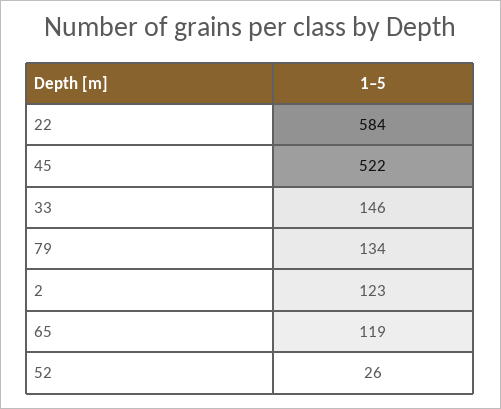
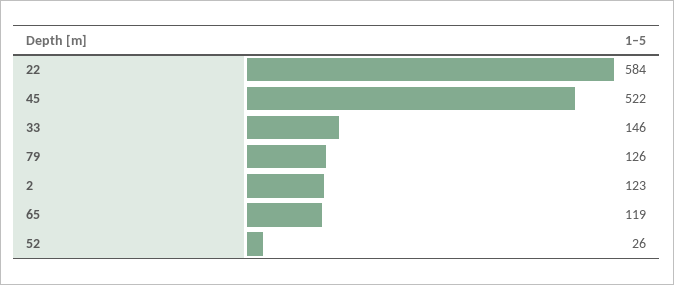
  {
    "22": 584,
    "45": 522,
    "33": 146,
-   "79": 134,
+   "79": 126,
    "2": 123,
    "65": 119,
    "52": 26
  }

